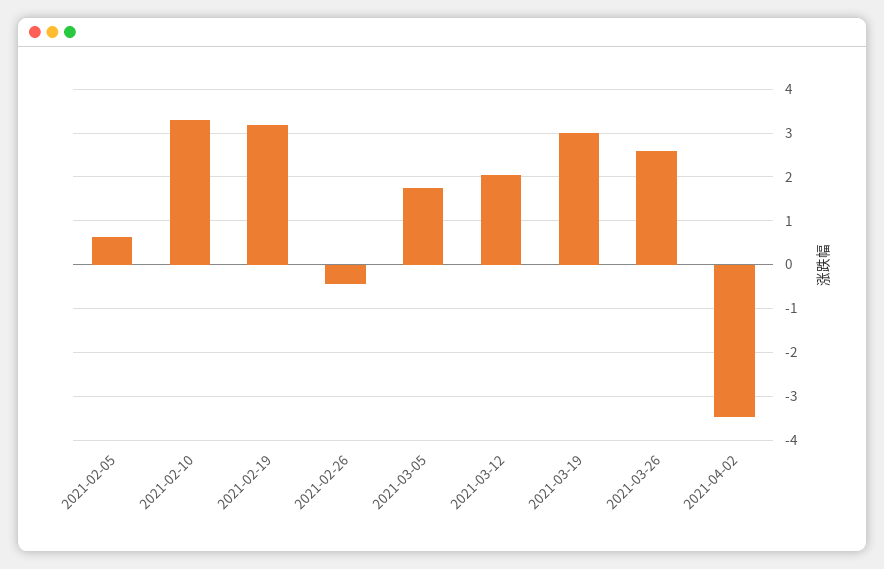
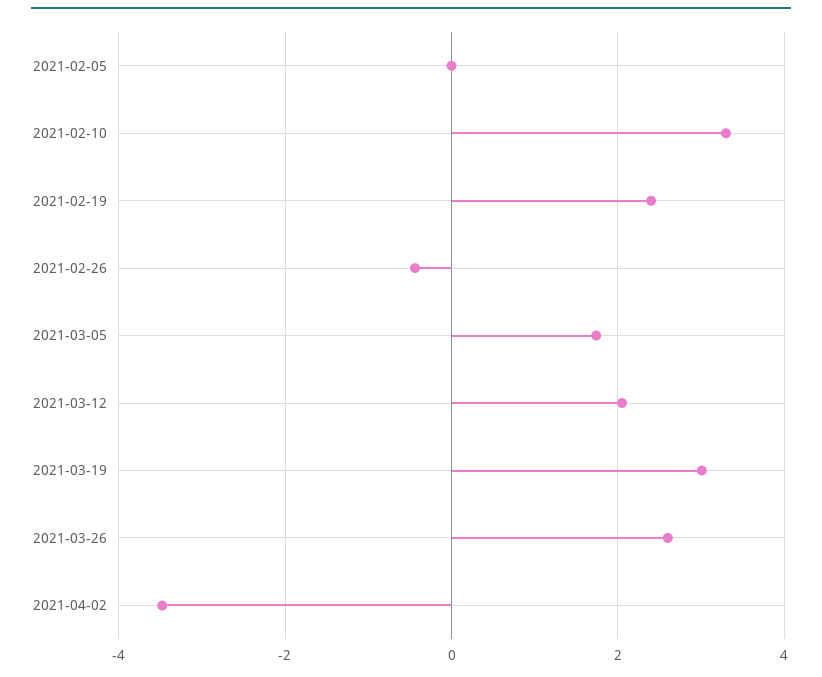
  {
-   "2021-02-05": 0.6,
+   "2021-02-05": 0,
    "2021-02-10": 3.4,
-   "2021-02-19": 3.2,
+   "2021-02-19": 2.4,
    "2021-02-26": -0.4,
    "2021-03-05": 1.8,
    "2021-03-12": 2,
    "2021-03-19": 3,
    "2021-03-26": 2.6,
    "2021-04-02": -3.4
  }

